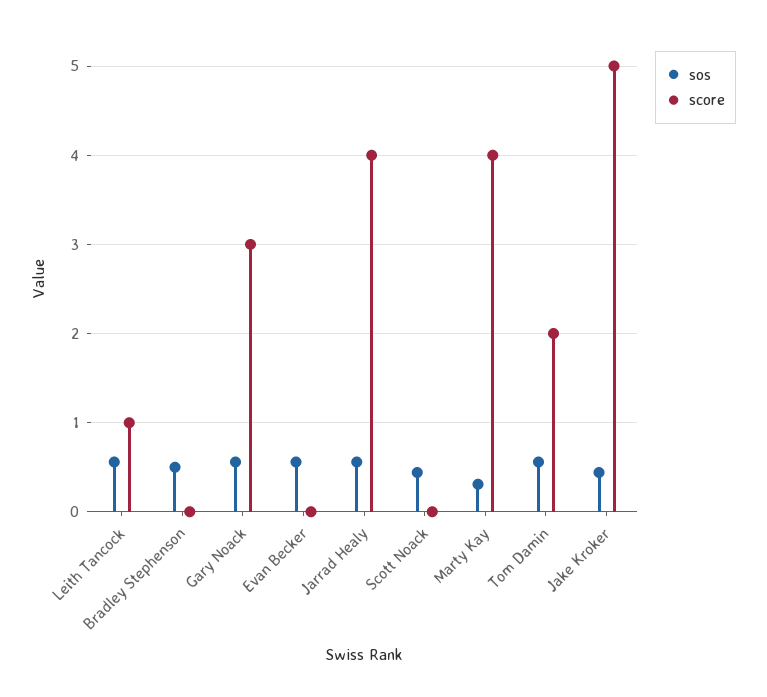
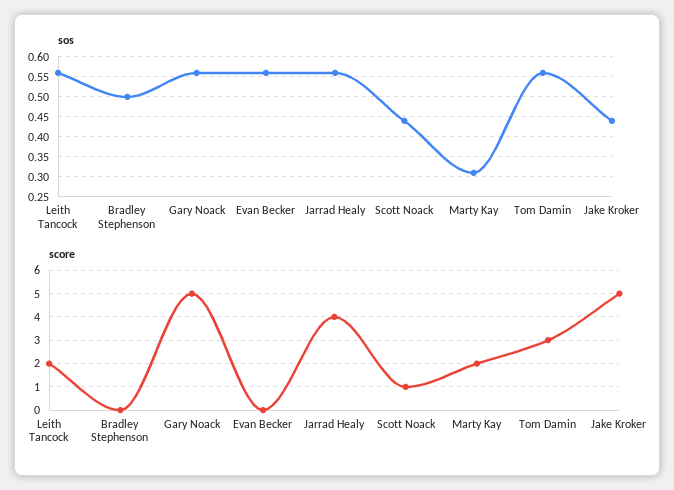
  {
    "sos": {
      "Leith Tancock": 0.55,
      "Bradley Stephenson": 0.5,
      "Gary Noack": 0.55,
      "Evan Becker": 0.55,
      "Jarrad Healy": 0.55,
      "Scott Noack": 0.45,
      "Marty Kay": 0.3,
      "Tom Damin": 0.55,
      "Jake Kroker": 0.45
    },
    "score": {
-     "Leith Tancock": 1,
+     "Leith Tancock": 2,
      "Bradley Stephenson": 0,
-     "Gary Noack": 3,
+     "Gary Noack": 5,
      "Evan Becker": 0,
      "Jarrad Healy": 4,
-     "Scott Noack": 0,
+     "Scott Noack": 1,
-     "Marty Kay": 4,
+     "Marty Kay": 2,
-     "Tom Damin": 2,
+     "Tom Damin": 3,
      "Jake Kroker": 5
    }
  }

